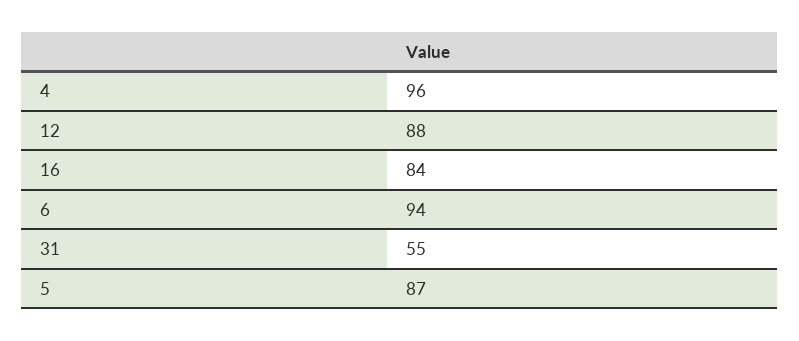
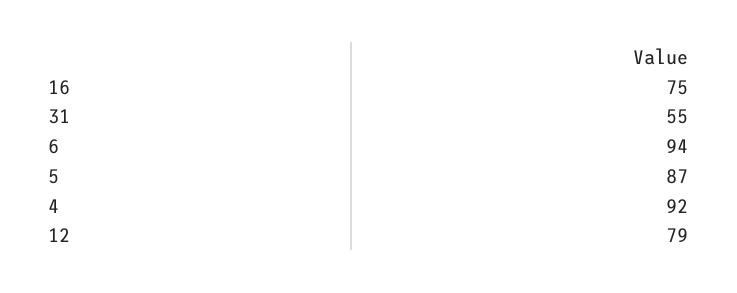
  {
-   "4": 96,
+   "4": 92,
-   "12": 88,
+   "12": 79,
-   "16": 84,
+   "16": 75,
    "6": 94,
    "31": 55,
    "5": 87
  }

